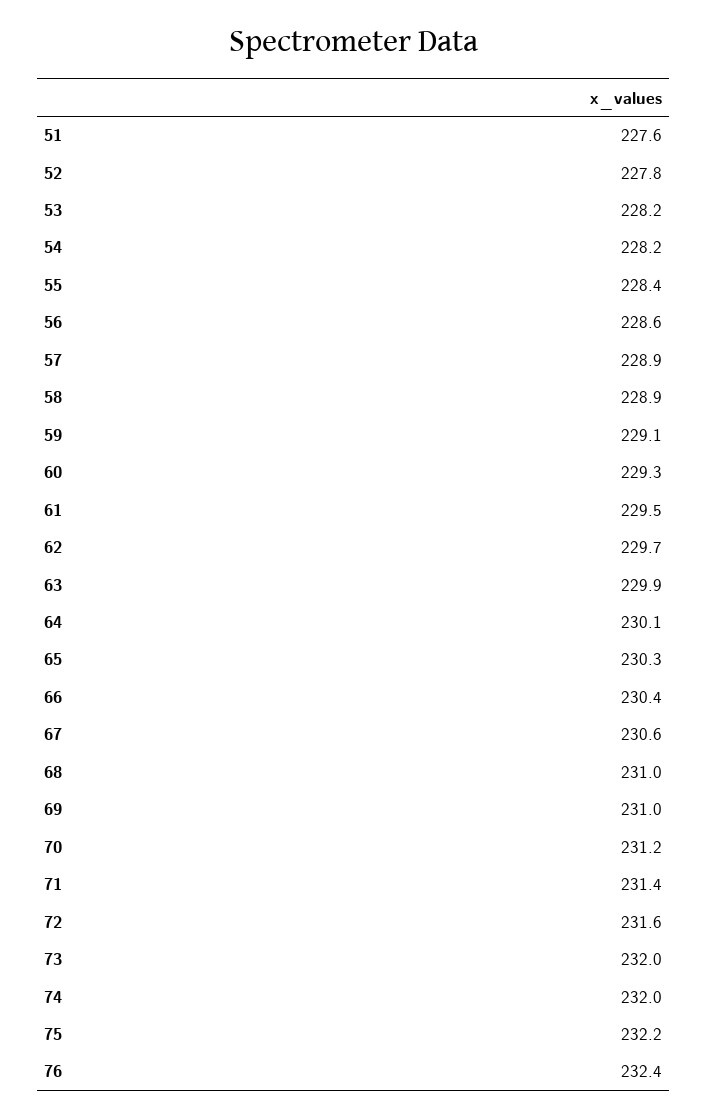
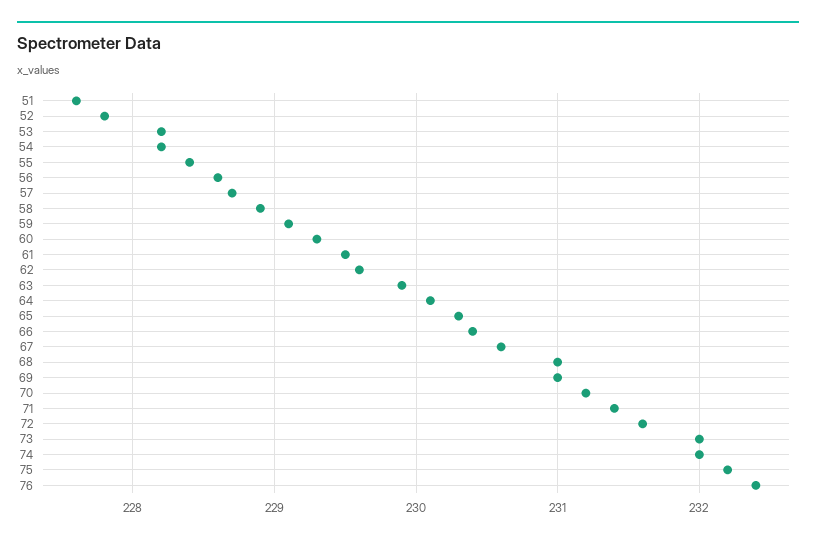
  {
    "51": 227.6,
    "52": 227.8,
    "53": 228.2,
    "54": 228.2,
    "55": 228.4,
    "56": 228.6,
-   "57": 228.9,
+   "57": 228.7,
    "58": 228.9,
    "59": 229.1,
    "60": 229.3,
    "61": 229.5,
-   "62": 229.7,
+   "62": 229.6,
    "63": 229.9,
    "64": 230.1,
    "65": 230.3,
    "66": 230.4,
    "67": 230.6,
    "68": 231,
    "69": 231,
    "70": 231.2,
    "71": 231.4,
    "72": 231.6,
    "73": 232,
    "74": 232,
    "75": 232.2,
    "76": 232.4
  }

